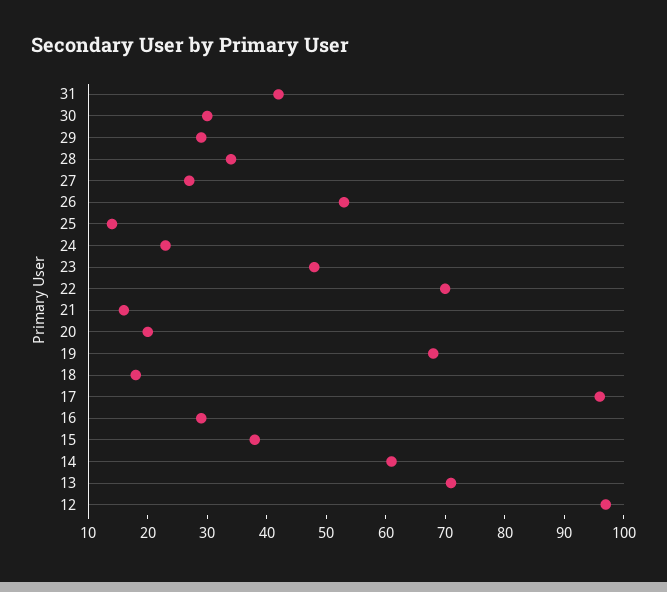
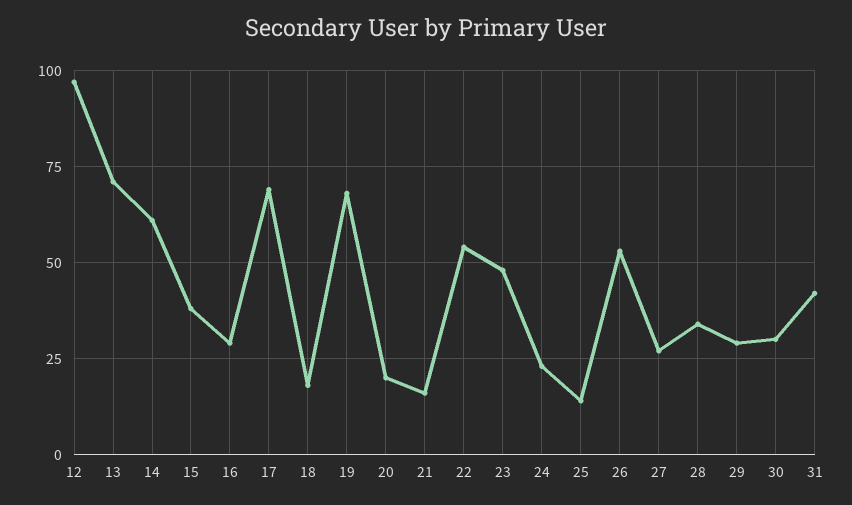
  {
    "31": 40,
    "30": 30,
    "29": 30,
    "28": 35,
    "27": 25,
    "26": 55,
    "25": 15,
    "24": 25,
    "23": 50,
-   "22": 70,
+   "22": 55,
    "21": 15,
    "20": 20,
    "19": 70,
    "18": 20,
-   "17": 95,
+   "17": 70,
    "16": 30,
    "15": 40,
    "14": 60,
    "13": 70,
    "12": 95
  }

